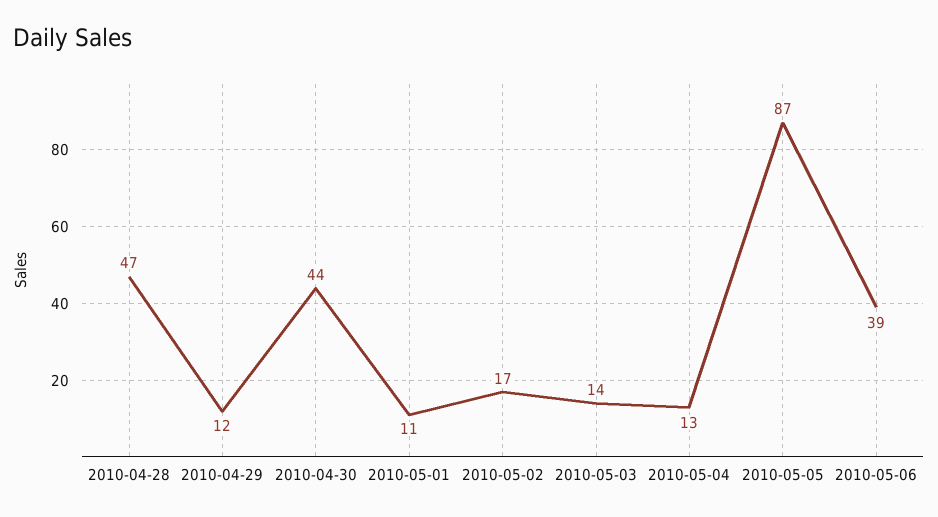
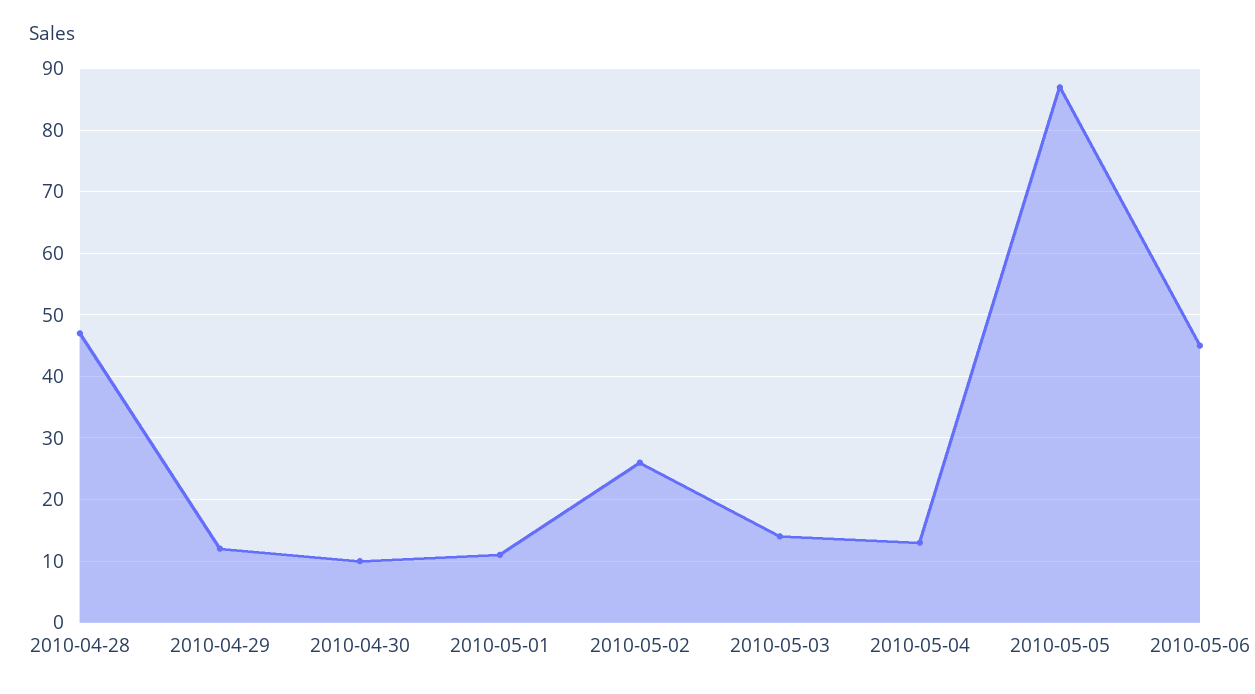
  {
    "2010-04-28": 47,
    "2010-04-29": 12,
-   "2010-04-30": 44,
+   "2010-04-30": 10,
    "2010-05-01": 11,
-   "2010-05-02": 17,
+   "2010-05-02": 26,
    "2010-05-03": 14,
    "2010-05-04": 13,
    "2010-05-05": 87,
-   "2010-05-06": 39
+   "2010-05-06": 45
  }

